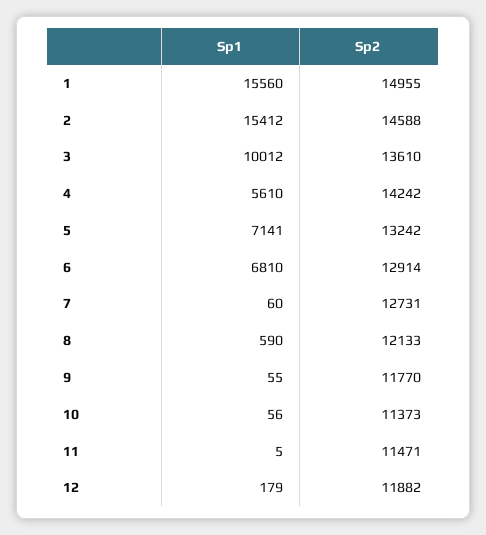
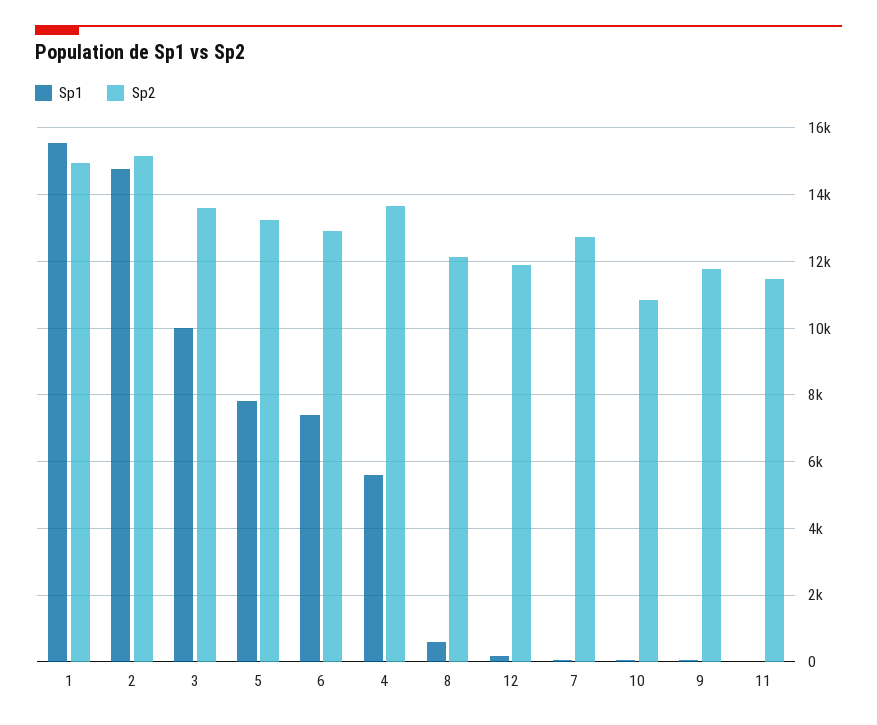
  {
    "Sp1": {
      "1": 15560,
-     "2": 15412,
+     "2": 14800,
      "3": 10012,
      "4": 5610,
-     "5": 7141,
+     "5": 7800,
-     "6": 6810,
+     "6": 7400,
      "7": 60,
      "8": 590,
      "9": 55,
      "10": 56,
      "11": 5,
      "12": 179
    },
    "Sp2": {
      "1": 14955,
-     "2": 14588,
+     "2": 15200,
      "3": 13610,
-     "4": 14242,
+     "4": 13600,
      "5": 13242,
      "6": 12914,
      "7": 12731,
      "8": 12133,
      "9": 11770,
-     "10": 11373,
+     "10": 10800,
      "11": 11471,
      "12": 11882
    }
  }

